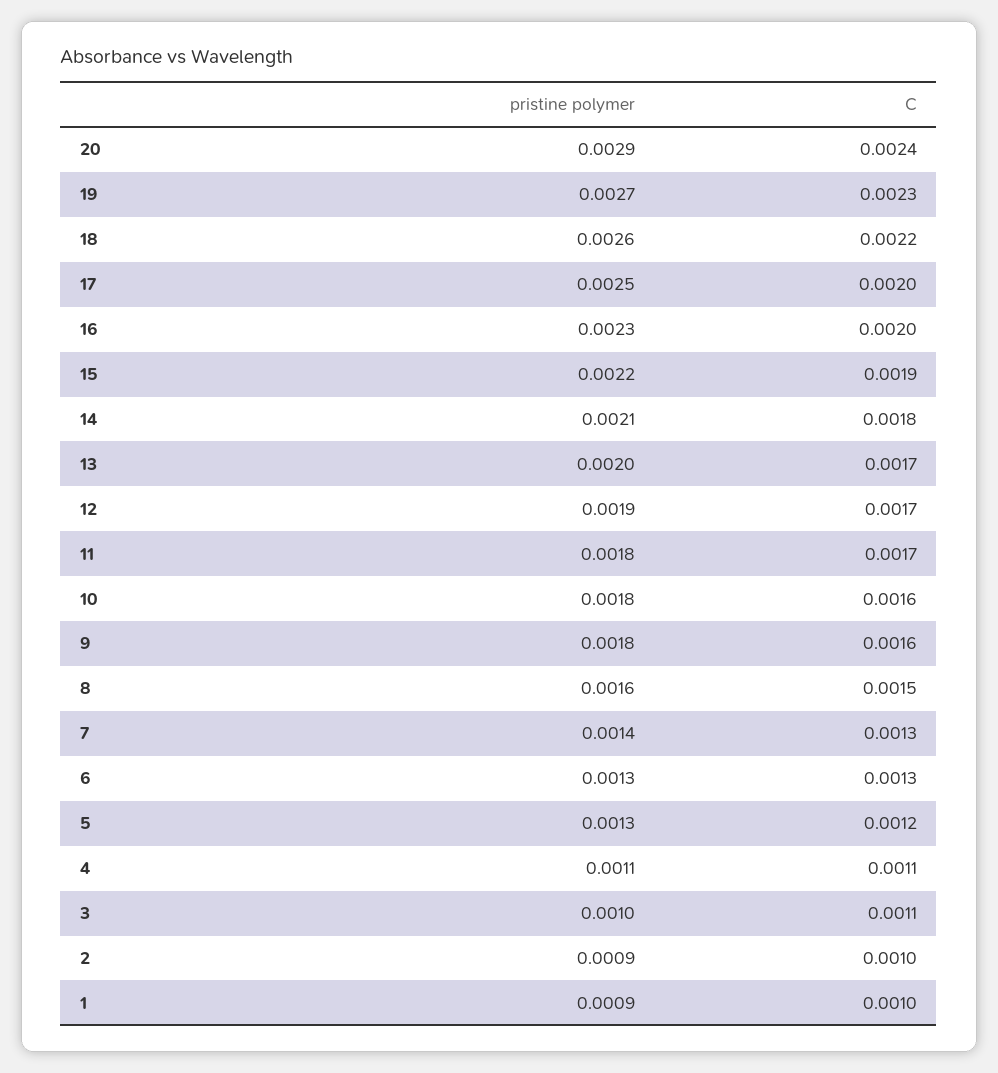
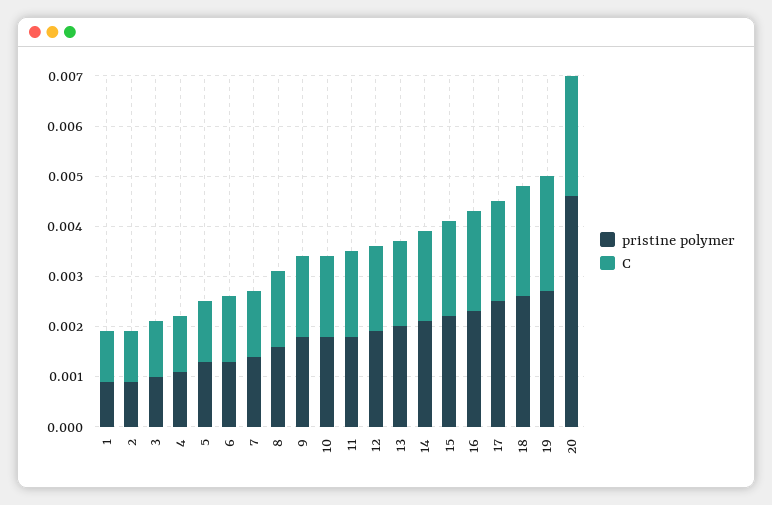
  {
    "pristine polymer": {
-     "20": 0.0029,
+     "20": 0.0045,
      "19": 0.0027,
      "18": 0.0026,
      "17": 0.0025,
      "16": 0.0023,
      "15": 0.0022,
      "14": 0.0021,
      "13": 0.002,
      "12": 0.0019,
      "11": 0.0018,
      "10": 0.0018,
      "9": 0.0018,
      "8": 0.0016,
      "7": 0.0014,
      "6": 0.0013,
      "5": 0.0013,
      "4": 0.0011,
      "3": 0.001,
      "2": 0.0009,
      "1": 0.0009
    },
    "C": {
      "20": 0.0024,
      "19": 0.0023,
      "18": 0.0022,
      "17": 0.002,
      "16": 0.002,
      "15": 0.0019,
      "14": 0.0018,
      "13": 0.0017,
      "12": 0.0017,
      "11": 0.0017,
      "10": 0.0016,
      "9": 0.0016,
      "8": 0.0015,
      "7": 0.0013,
      "6": 0.0013,
      "5": 0.0012,
      "4": 0.0011,
      "3": 0.0011,
      "2": 0.001,
      "1": 0.001
    }
  }

